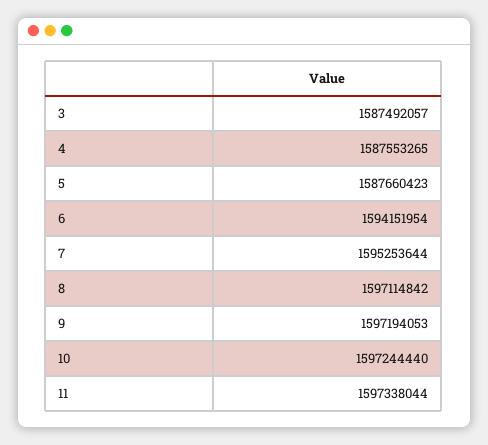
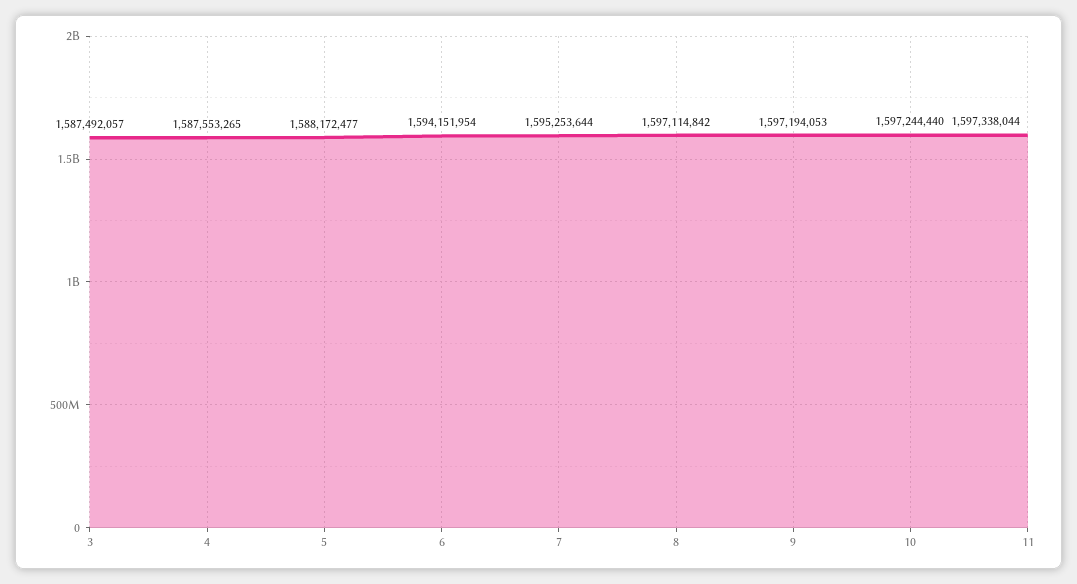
  {
    "3": 1587492057,
    "4": 1587553265,
-   "5": 1587660423,
+   "5": 1588172477,
    "6": 1594151954,
    "7": 1595253644,
    "8": 1597114842,
    "9": 1597194053,
    "10": 1597244440,
    "11": 1597338044
  }

